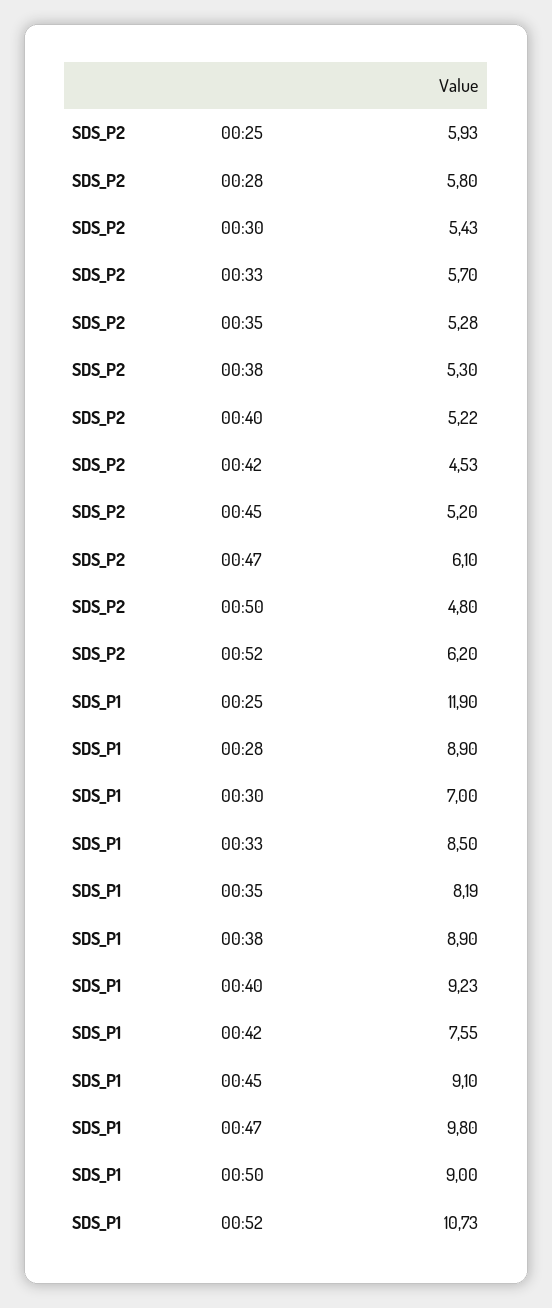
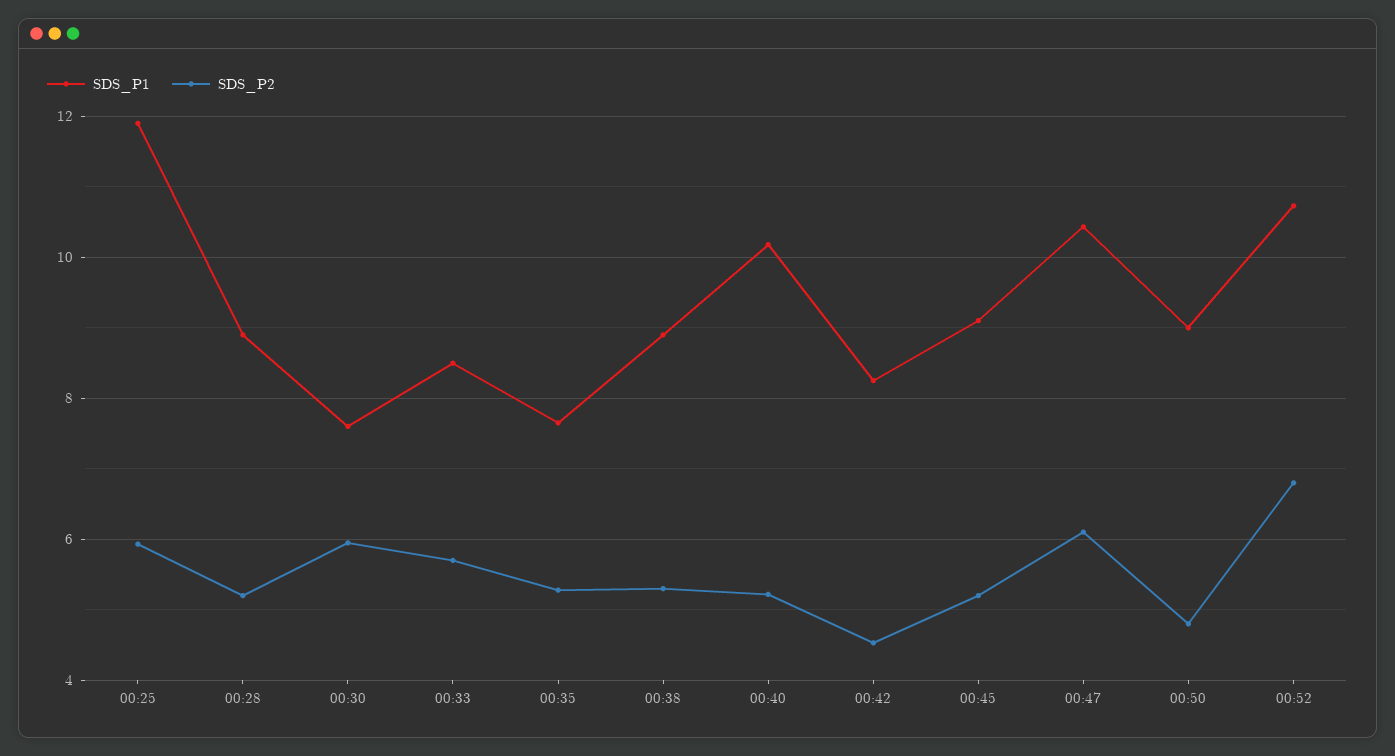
  {
    "SDS_P2": {
      "00:25": 5.93,
-     "00:28": 5.8,
+     "00:28": 5.2,
-     "00:30": 5.43,
+     "00:30": 6,
      "00:33": 5.7,
      "00:35": 5.28,
      "00:38": 5.3,
      "00:40": 5.22,
      "00:42": 4.53,
      "00:45": 5.2,
      "00:47": 6.1,
      "00:50": 4.8,
-     "00:52": 6.2
+     "00:52": 6.8
    },
    "SDS_P1": {
      "00:25": 11.9,
      "00:28": 8.9,
-     "00:30": 7,
+     "00:30": 7.6,
      "00:33": 8.5,
-     "00:35": 8.19,
+     "00:35": 7.6,
      "00:38": 8.9,
-     "00:40": 9.23,
+     "00:40": 10.2,
-     "00:42": 7.55,
+     "00:42": 8.2,
      "00:45": 9.1,
-     "00:47": 9.8,
+     "00:47": 10.4,
      "00:50": 9,
      "00:52": 10.73
    }
  }

